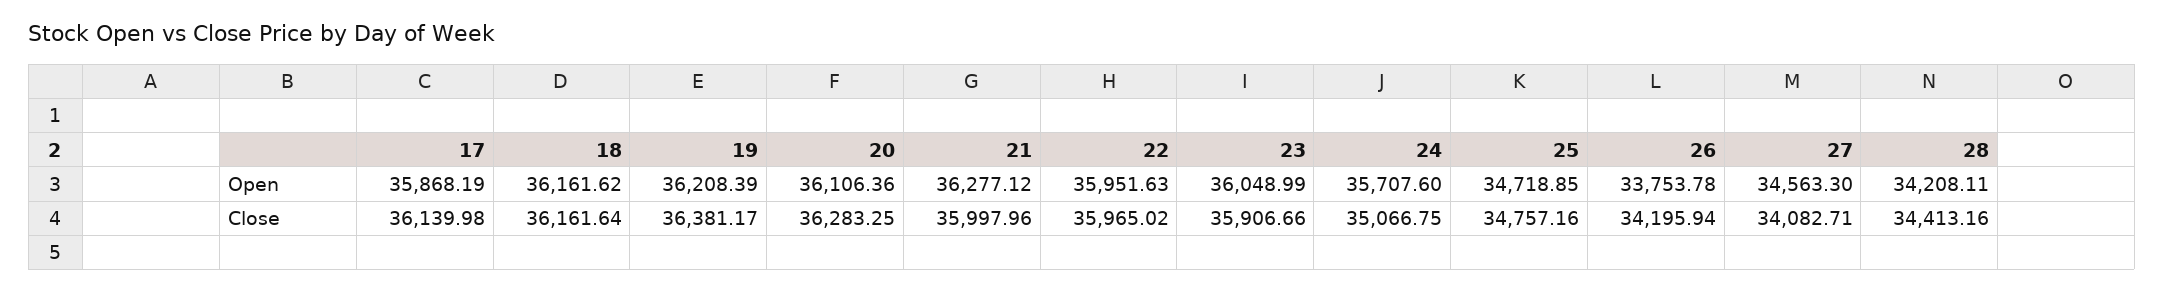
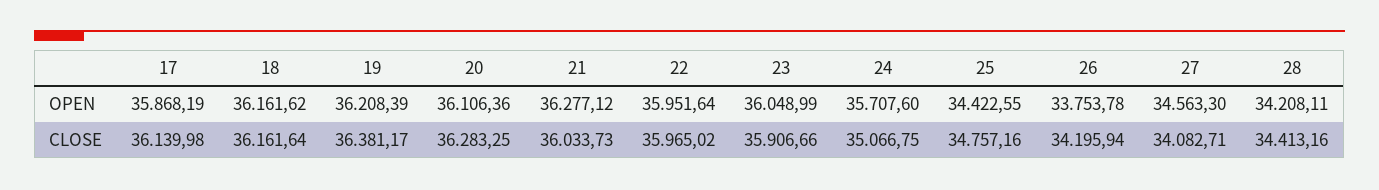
  {
    "17": {
      "Open": 35868.19,
      "Close": 36139.98
    },
    "18": {
      "Open": 36161.62,
      "Close": 36161.64
    },
    "19": {
      "Open": 36208.39,
      "Close": 36381.17
    },
    "20": {
      "Open": 36106.36,
      "Close": 36283.25
    },
    "21": {
      "Open": 36277.12,
-     "Close": 35997.96
+     "Close": 36033.73
    },
    "22": {
-     "Open": 35951.63,
+     "Open": 35951.64,
      "Close": 35965.02
    },
    "23": {
      "Open": 36048.99,
      "Close": 35906.66
    },
    "24": {
      "Open": 35707.6,
      "Close": 35066.75
    },
    "25": {
-     "Open": 34718.85,
+     "Open": 34422.55,
      "Close": 34757.16
    },
    "26": {
      "Open": 33753.78,
      "Close": 34195.94
    },
    "27": {
      "Open": 34563.3,
      "Close": 34082.71
    },
    "28": {
      "Open": 34208.11,
      "Close": 34413.16
    }
  }

